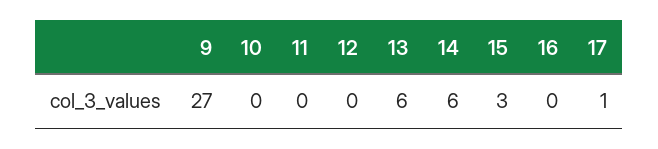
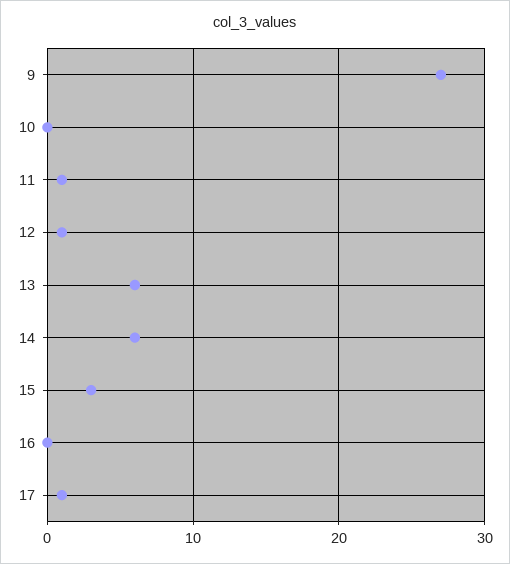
  {
    "9": 27,
    "10": 0,
-   "11": 0,
+   "11": 1,
-   "12": 0,
+   "12": 1,
    "13": 6,
    "14": 6,
    "15": 3,
    "16": 0,
    "17": 1
  }

